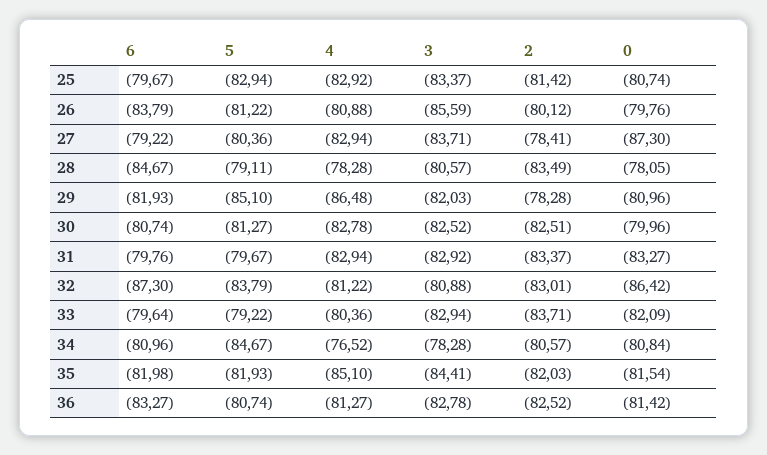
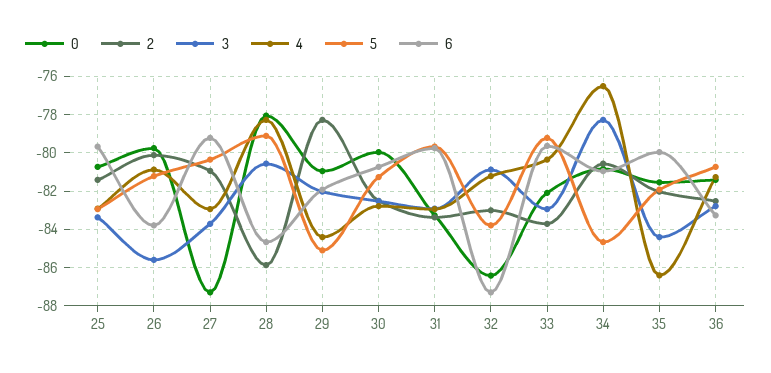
  {
    "6": {
      "25": -79.67,
      "26": -83.79,
      "27": -79.22,
      "28": -84.67,
      "29": -81.93,
      "30": -80.74,
      "31": -79.76,
      "32": -87.3,
      "33": -79.64,
      "34": -80.96,
-     "35": -81.98,
+     "35": -80,
      "36": -83.27
    },
    "5": {
      "25": -82.94,
      "26": -81.22,
      "27": -80.36,
      "28": -79.11,
      "29": -85.1,
      "30": -81.27,
      "31": -79.67,
      "32": -83.79,
      "33": -79.22,
      "34": -84.67,
      "35": -81.93,
      "36": -80.74
    },
    "4": {
      "25": -82.92,
      "26": -80.88,
      "27": -82.94,
      "28": -78.28,
-     "29": -86.48,
+     "29": -84.5,
      "30": -82.78,
      "31": -82.94,
      "32": -81.22,
      "33": -80.36,
      "34": -76.52,
-     "35": -85.1,
+     "35": -86.5,
      "36": -81.27
    },
    "3": {
      "25": -83.37,
      "26": -85.59,
      "27": -83.71,
      "28": -80.57,
      "29": -82.03,
      "30": -82.52,
      "31": -82.92,
      "32": -80.88,
      "33": -82.94,
      "34": -78.28,
      "35": -84.41,
      "36": -82.78
    },
    "2": {
      "25": -81.42,
      "26": -80.12,
-     "27": -78.41,
+     "27": -81,
-     "28": -83.49,
+     "28": -86,
      "29": -78.28,
      "30": -82.51,
      "31": -83.37,
      "32": -83.01,
      "33": -83.71,
      "34": -80.57,
      "35": -82.03,
      "36": -82.52
    },
    "0": {
      "25": -80.74,
      "26": -79.76,
      "27": -87.3,
      "28": -78.05,
      "29": -80.96,
      "30": -79.96,
      "31": -83.27,
      "32": -86.42,
      "33": -82.09,
      "34": -80.84,
      "35": -81.54,
      "36": -81.42
    }
  }

